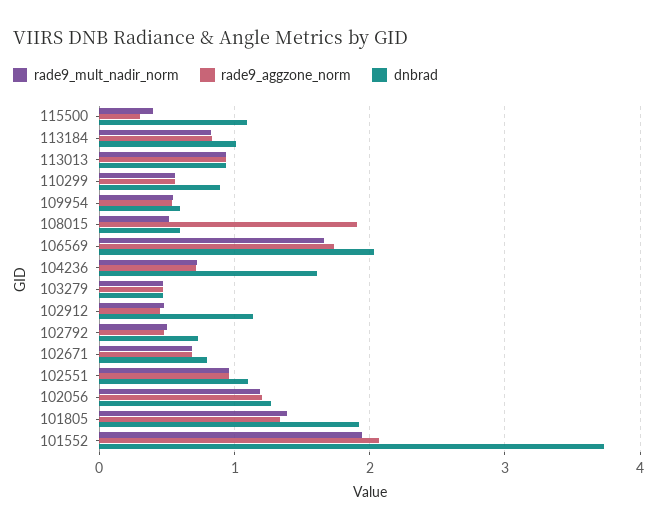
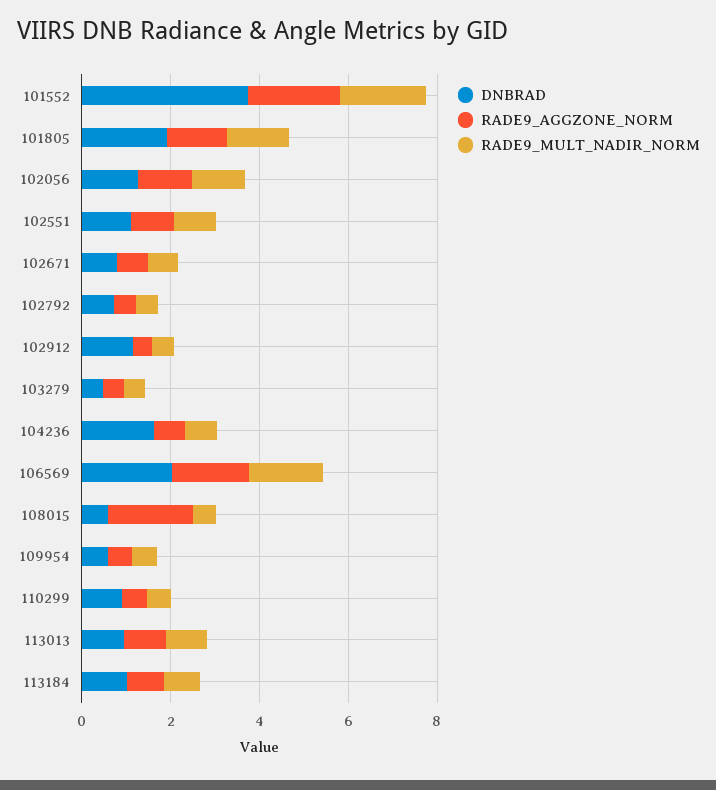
  {
    "rade9_mult_nadir_norm": {
-     "115500": 0.4,
      "113184": 0.8,
      "113013": 0.9,
      "110299": 0.6,
      "109954": 0.5,
      "108015": 0.5,
      "106569": 1.7,
      "104236": 0.7,
      "103279": 0.5,
      "102912": 0.5,
      "102792": 0.5,
      "102671": 0.7,
      "102551": 1,
      "102056": 1.2,
      "101805": 1.4,
      "101552": 1.9
    },
    "rade9_aggzone_norm": {
-     "115500": 0.3,
      "113184": 0.8,
      "113013": 0.9,
      "110299": 0.6,
      "109954": 0.5,
      "108015": 1.9,
      "106569": 1.7,
      "104236": 0.7,
      "103279": 0.5,
      "102912": 0.4,
      "102792": 0.5,
      "102671": 0.7,
      "102551": 1,
      "102056": 1.2,
      "101805": 1.3,
      "101552": 2.1
    },
    "dnbrad": {
-     "115500": 1.1,
      "113184": 1,
      "113013": 0.9,
      "110299": 0.9,
      "109954": 0.6,
      "108015": 0.6,
      "106569": 2,
      "104236": 1.6,
      "103279": 0.5,
      "102912": 1.1,
      "102792": 0.7,
      "102671": 0.8,
      "102551": 1.1,
      "102056": 1.3,
      "101805": 1.9,
      "101552": 3.7
    }
  }

